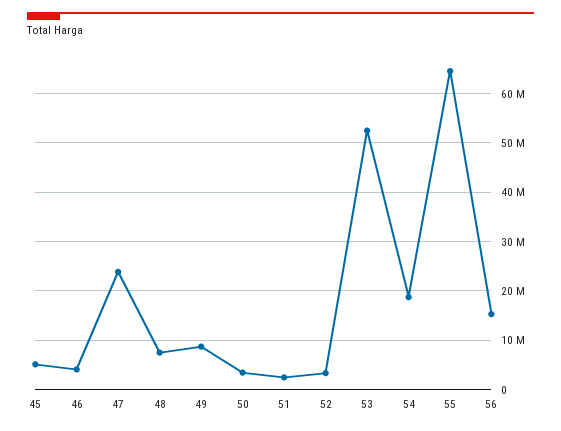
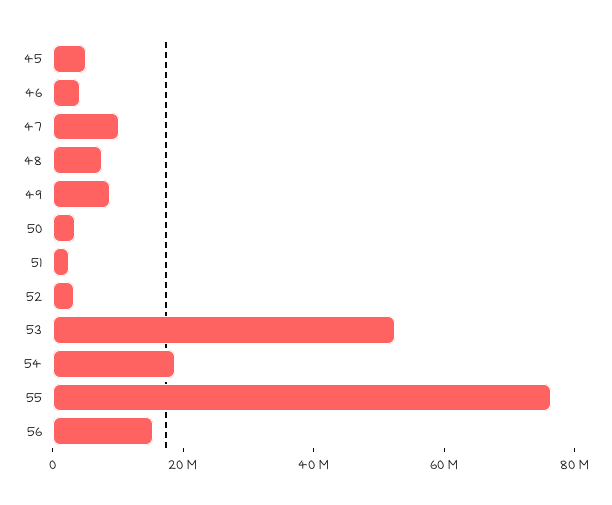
  {
    "45": 6000000,
    "46": 4000000,
-   "47": 24000000,
+   "47": 10000000,
    "48": 8000000,
    "49": 8000000,
    "50": 4000000,
    "51": 2000000,
    "52": 4000000,
    "53": 52000000,
    "54": 18000000,
-   "55": 64000000,
+   "55": 75000000,
    "56": 16000000
  }

